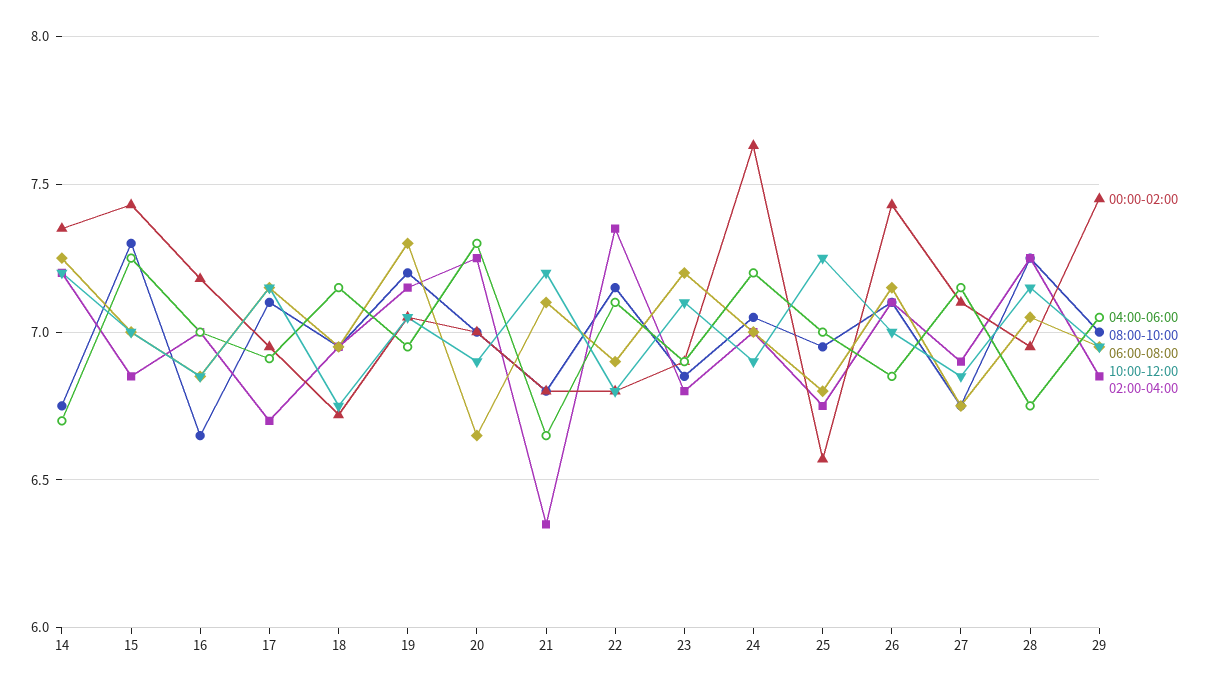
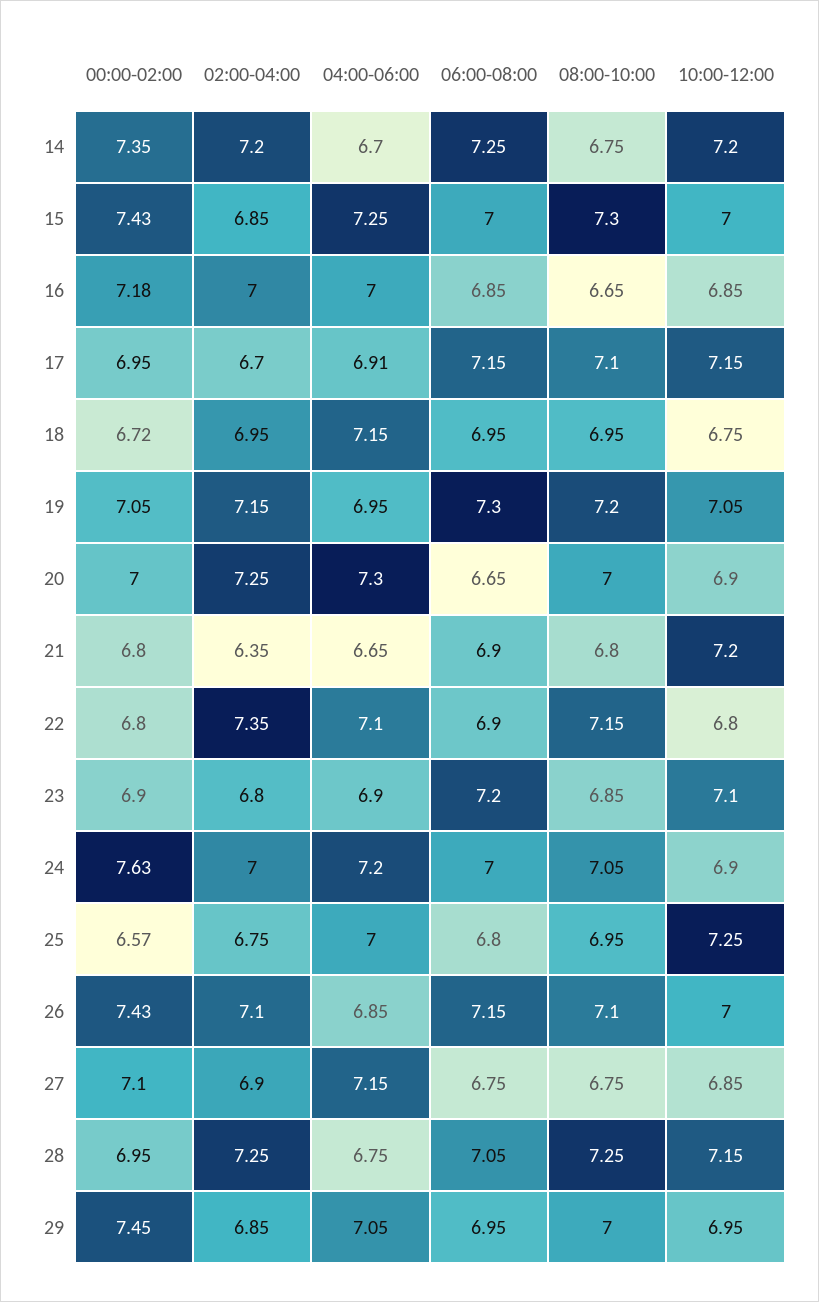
  {
    "00:00-02:00": {
      "14": 7.35,
      "15": 7.43,
      "16": 7.18,
      "17": 6.95,
      "18": 6.72,
      "19": 7.05,
      "20": 7,
      "21": 6.8,
      "22": 6.8,
      "23": 6.9,
      "24": 7.63,
      "25": 6.57,
      "26": 7.43,
      "27": 7.1,
      "28": 6.95,
      "29": 7.45
    },
    "04:00-06:00": {
      "14": 6.7,
      "15": 7.25,
      "16": 7,
      "17": 6.91,
      "18": 7.15,
      "19": 6.95,
      "20": 7.3,
      "21": 6.65,
      "22": 7.1,
      "23": 6.9,
      "24": 7.2,
      "25": 7,
      "26": 6.85,
      "27": 7.15,
      "28": 6.75,
      "29": 7.05
    },
    "08:00-10:00": {
      "14": 6.75,
      "15": 7.3,
      "16": 6.65,
      "17": 7.1,
      "18": 6.95,
      "19": 7.2,
      "20": 7,
      "21": 6.8,
      "22": 7.15,
      "23": 6.85,
      "24": 7.05,
      "25": 6.95,
      "26": 7.1,
      "27": 6.75,
      "28": 7.25,
      "29": 7
    },
    "06:00-08:00": {
      "14": 7.25,
      "15": 7,
      "16": 6.85,
      "17": 7.15,
      "18": 6.95,
      "19": 7.3,
      "20": 6.65,
-     "21": 7.1,
+     "21": 6.9,
      "22": 6.9,
      "23": 7.2,
      "24": 7,
      "25": 6.8,
      "26": 7.15,
      "27": 6.75,
      "28": 7.05,
      "29": 6.95
    },
    "10:00-12:00": {
      "14": 7.2,
      "15": 7,
      "16": 6.85,
      "17": 7.15,
      "18": 6.75,
      "19": 7.05,
      "20": 6.9,
      "21": 7.2,
      "22": 6.8,
      "23": 7.1,
      "24": 6.9,
      "25": 7.25,
      "26": 7,
      "27": 6.85,
      "28": 7.15,
      "29": 6.95
    },
    "02:00-04:00": {
      "14": 7.2,
      "15": 6.85,
      "16": 7,
      "17": 6.7,
      "18": 6.95,
      "19": 7.15,
      "20": 7.25,
      "21": 6.35,
      "22": 7.35,
      "23": 6.8,
      "24": 7,
      "25": 6.75,
      "26": 7.1,
      "27": 6.9,
      "28": 7.25,
      "29": 6.85
    }
  }

